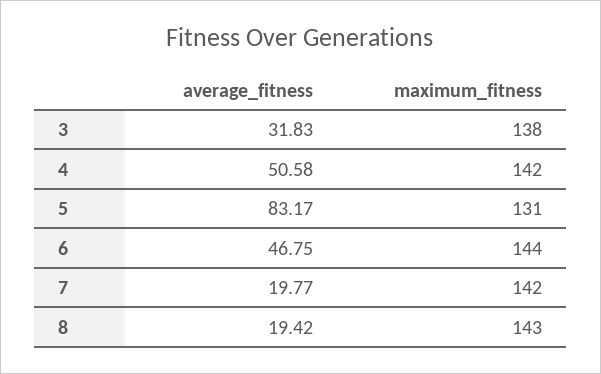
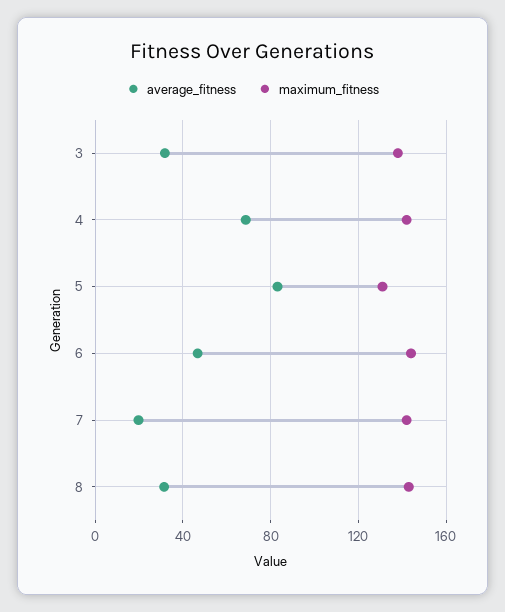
  {
    "average_fitness": {
      "3": 31.83,
-     "4": 50.58,
+     "4": 70,
      "5": 83.17,
      "6": 46.75,
      "7": 19.77,
-     "8": 19.42
+     "8": 30
    },
    "maximum_fitness": {
      "3": 138,
      "4": 142,
      "5": 131,
      "6": 144,
      "7": 142,
      "8": 143
    }
  }

